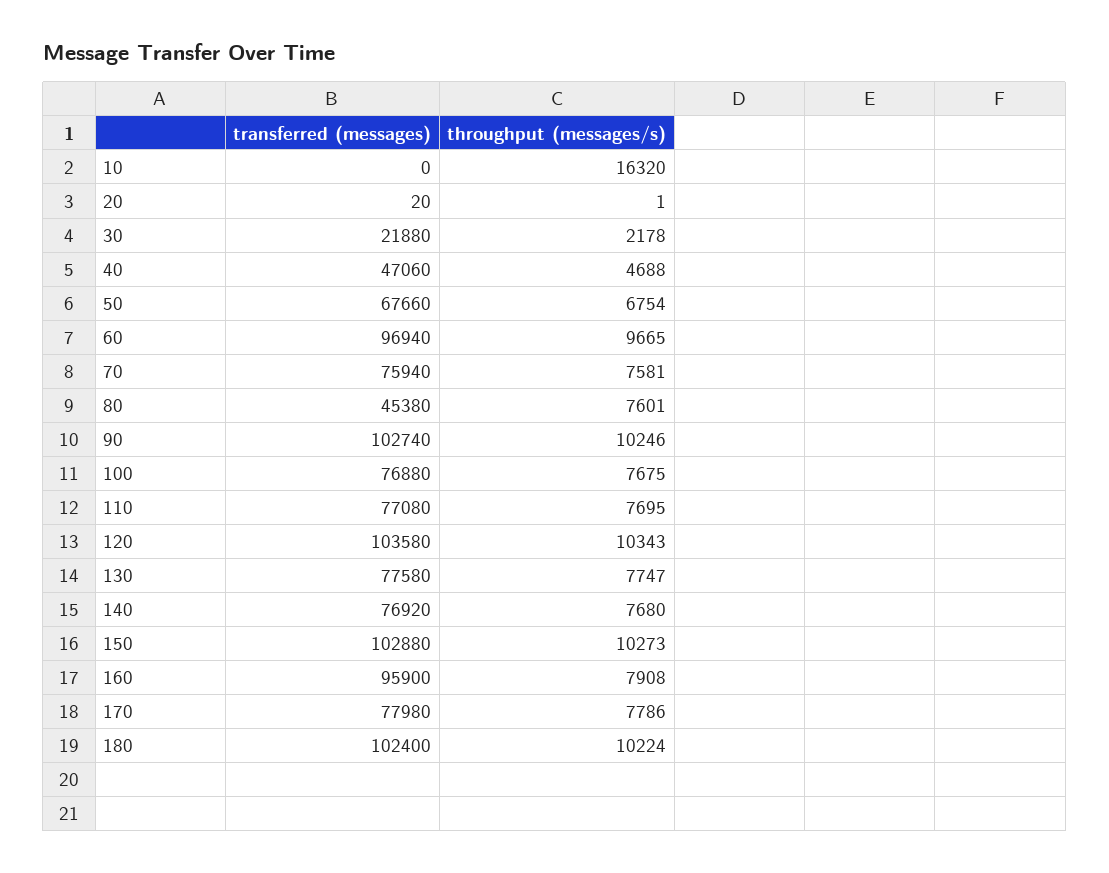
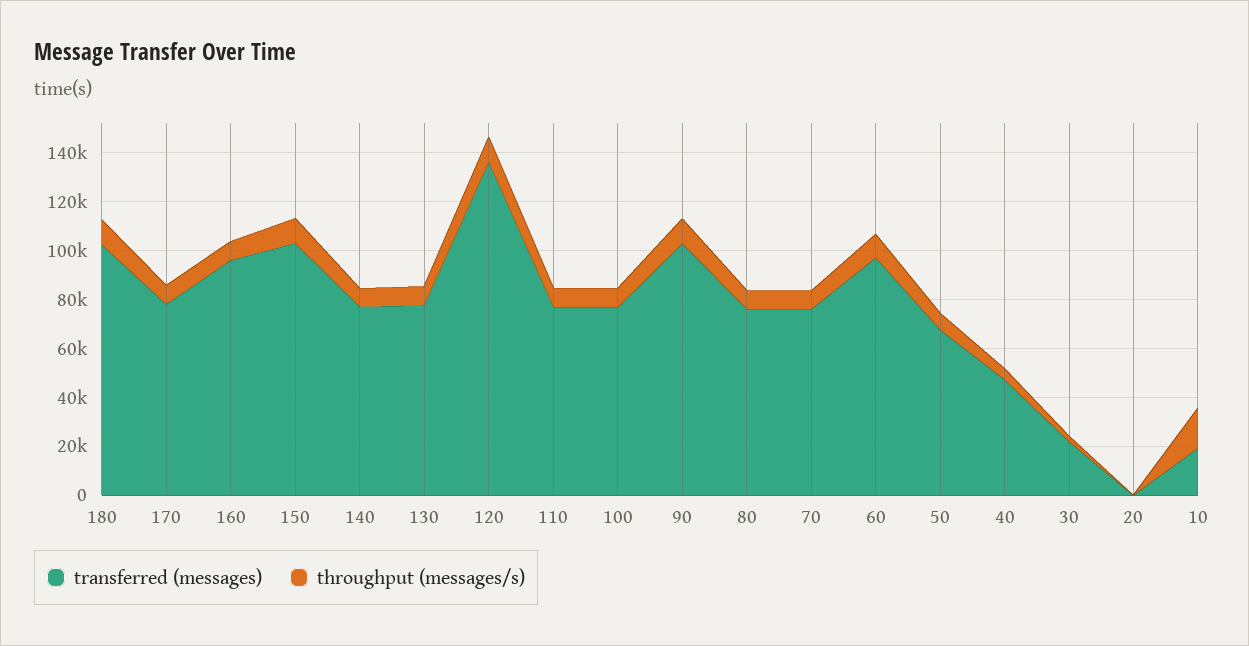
  {
    "transferred (messages)": {
-     "10": 0,
+     "10": 20000,
      "20": 20,
      "30": 21880,
      "40": 47060,
      "50": 67660,
      "60": 96940,
      "70": 75940,
-     "80": 45380,
+     "80": 75000,
      "90": 102740,
      "100": 76880,
      "110": 77080,
-     "120": 103580,
+     "120": 135000,
      "130": 77580,
      "140": 76920,
      "150": 102880,
      "160": 95900,
      "170": 77980,
      "180": 102400
    },
    "throughput (messages/s)": {
      "10": 16320,
      "20": 1,
      "30": 2178,
      "40": 4688,
      "50": 6754,
      "60": 9665,
      "70": 7581,
      "80": 7601,
      "90": 10246,
      "100": 7675,
      "110": 7695,
      "120": 10343,
      "130": 7747,
      "140": 7680,
      "150": 10273,
      "160": 7908,
      "170": 7786,
      "180": 10224
    }
  }

